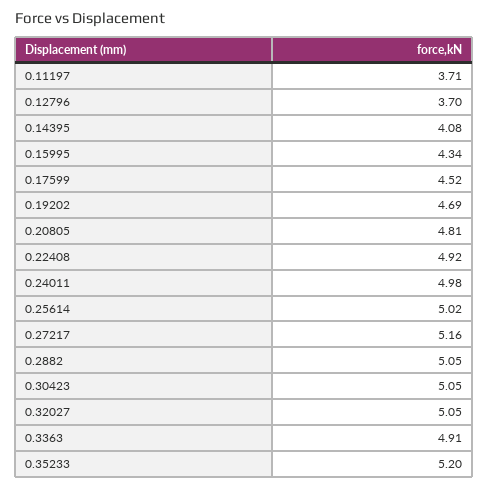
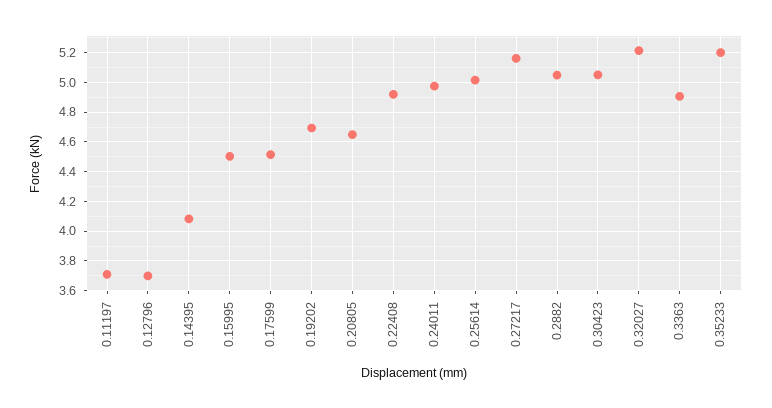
  {
    "0.11197": 3.71,
    "0.12796": 3.7,
    "0.14395": 4.08,
-   "0.15995": 4.34,
+   "0.15995": 4.5,
    "0.17599": 4.52,
    "0.19202": 4.69,
-   "0.20805": 4.81,
+   "0.20805": 4.65,
    "0.22408": 4.92,
    "0.24011": 4.98,
    "0.25614": 5.02,
    "0.27217": 5.16,
    "0.2882": 5.05,
    "0.30423": 5.05,
-   "0.32027": 5.05,
+   "0.32027": 5.2,
    "0.3363": 4.91,
    "0.35233": 5.2
  }

